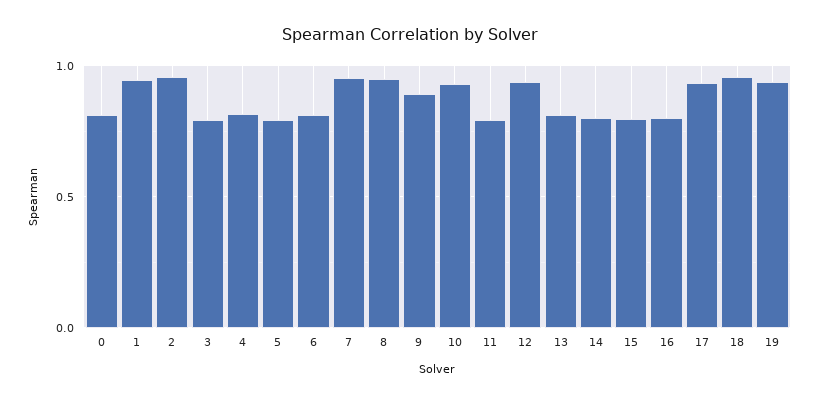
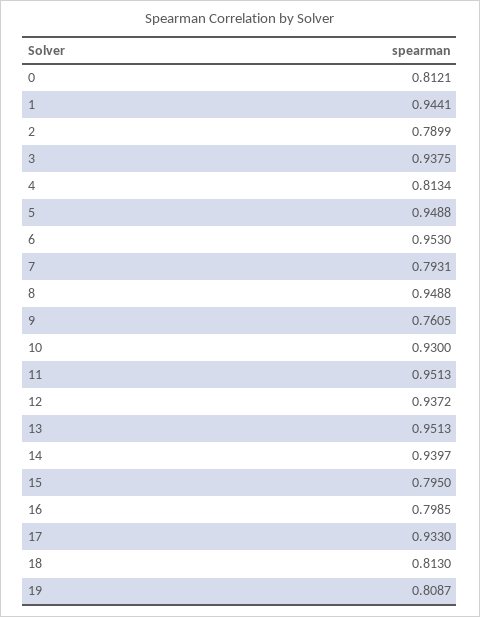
  {
    "0": 0.8121,
    "1": 0.9441,
-   "2": 0.95,
+   "2": 0.7899,
-   "3": 0.8,
+   "3": 0.9375,
    "4": 0.8134,
-   "5": 0.8,
+   "5": 0.9488,
-   "6": 0.8,
+   "6": 0.953,
-   "7": 0.95,
+   "7": 0.7931,
    "8": 0.9488,
-   "9": 0.9,
+   "9": 0.7605,
    "10": 0.93,
-   "11": 0.8,
+   "11": 0.9513,
    "12": 0.9372,
-   "13": 0.8,
+   "13": 0.9513,
-   "14": 0.8,
+   "14": 0.9397,
    "15": 0.795,
    "16": 0.7985,
    "17": 0.933,
-   "18": 0.95,
+   "18": 0.813,
-   "19": 0.95
+   "19": 0.8087
  }

